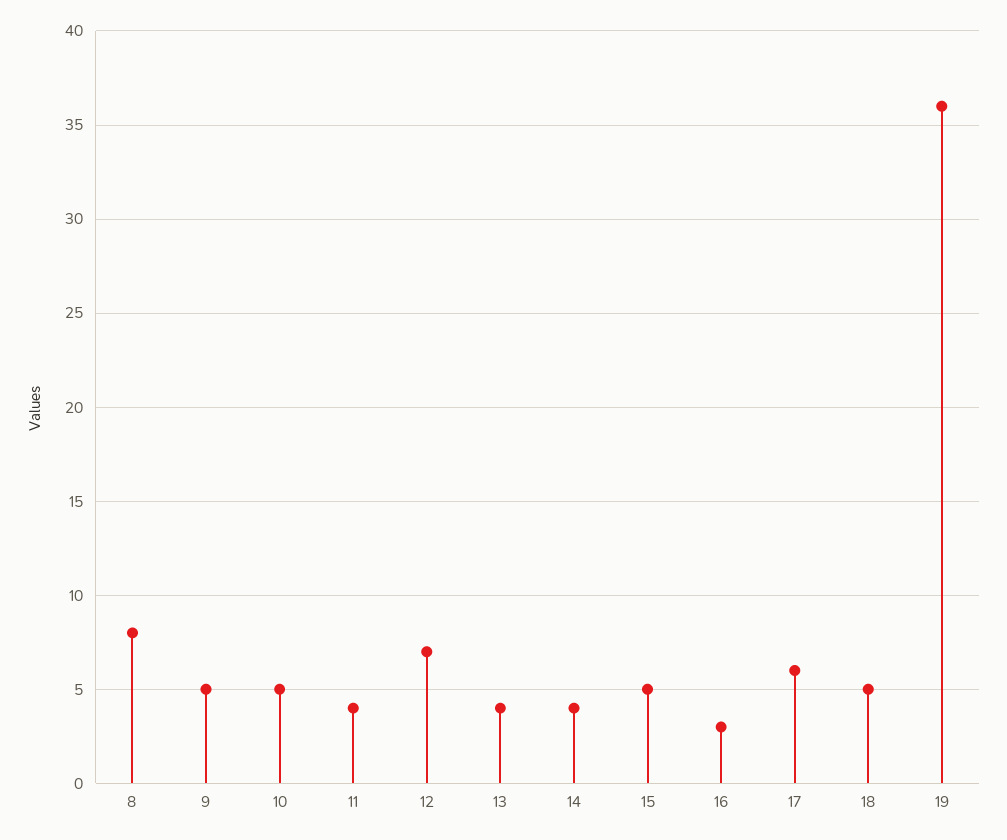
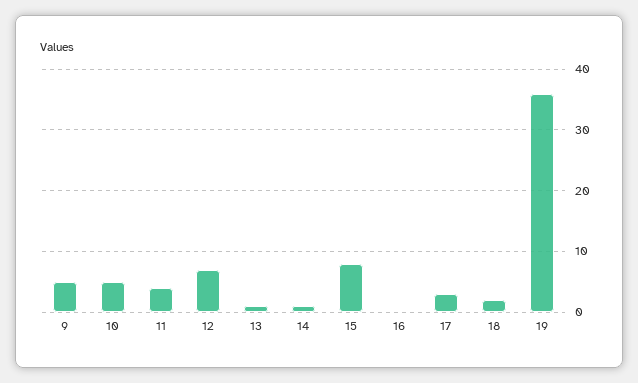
  {
-   "8": 8,
    "9": 5,
    "10": 5,
    "11": 4,
    "12": 7,
-   "13": 4,
+   "13": 1,
-   "14": 4,
+   "14": 1,
-   "15": 5,
+   "15": 8,
-   "16": 3,
+   "16": 0,
-   "17": 6,
+   "17": 3,
-   "18": 5,
+   "18": 2,
    "19": 36
  }

